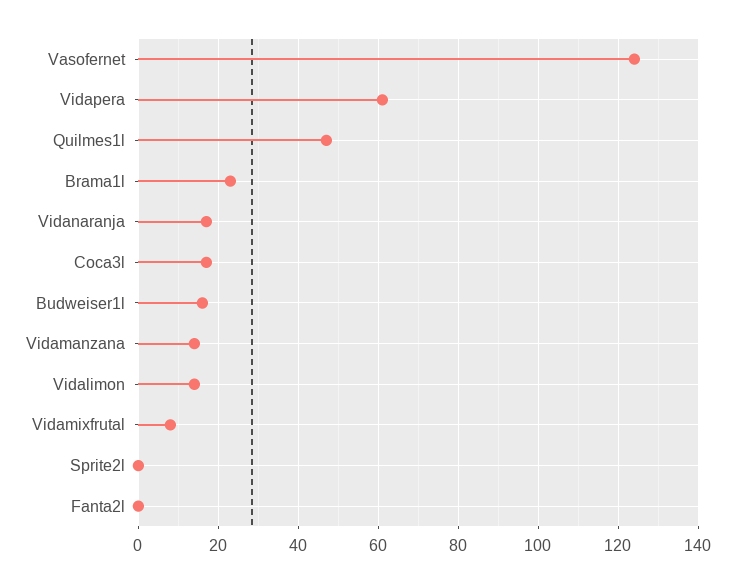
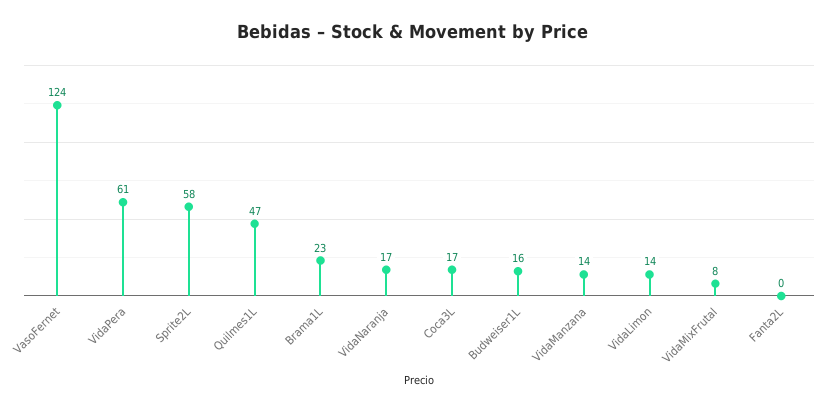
  {
    "Vasofernet": 124,
    "Vidapera": 61,
    "Quilmes1l": 47,
    "Brama1l": 23,
    "Vidanaranja": 17,
    "Coca3l": 17,
    "Budweiser1l": 16,
    "Vidamanzana": 14,
    "Vidalimon": 14,
    "Vidamixfrutal": 8,
-   "Sprite2l": 0,
+   "Sprite2l": 58,
    "Fanta2l": 0
  }

